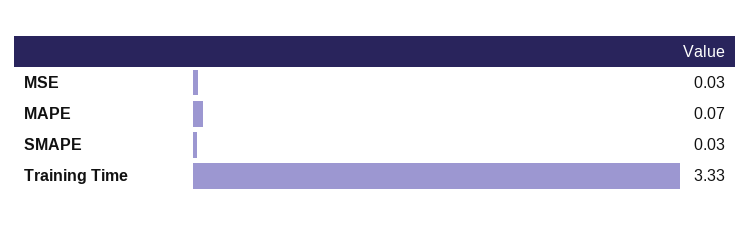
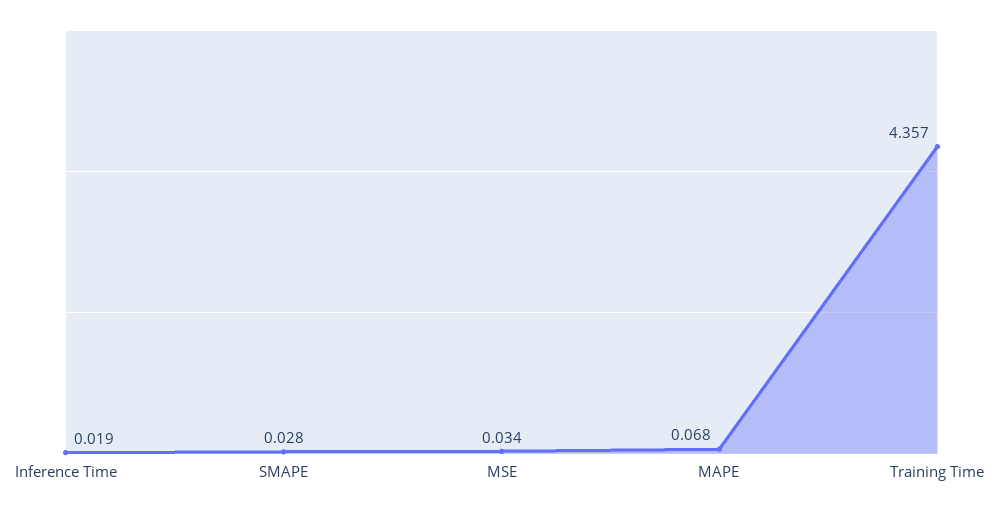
  {
    "MSE": 0.034,
    "MAPE": 0.068,
    "SMAPE": 0.028,
-   "Training Time": 3.33
+   "Training Time": 4.357,
+   "Inference Time": 0.019
  }

